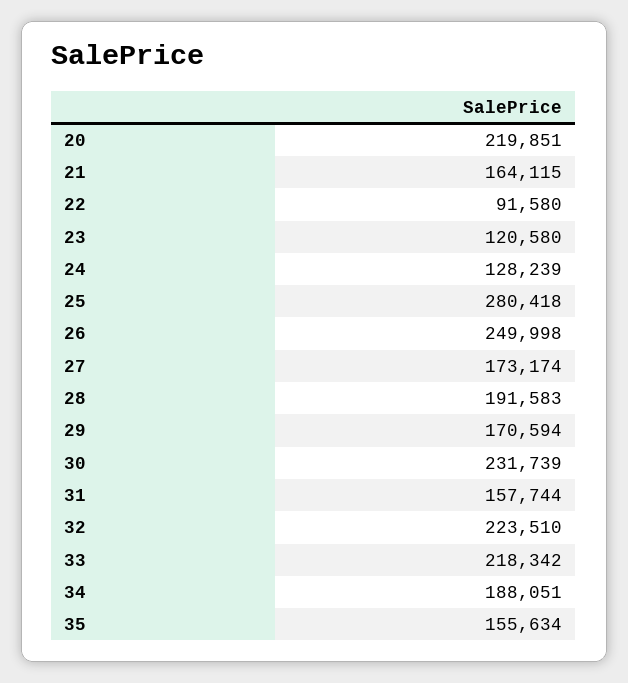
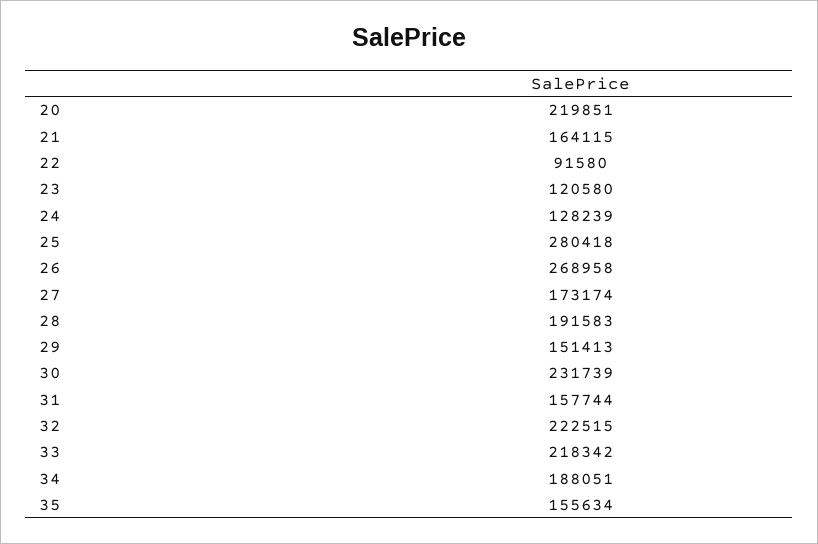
  {
    "20": 219851,
    "21": 164115,
    "22": 91580,
    "23": 120580,
    "24": 128239,
    "25": 280418,
-   "26": 249998,
+   "26": 268958,
    "27": 173174,
    "28": 191583,
-   "29": 170594,
+   "29": 151413,
    "30": 231739,
    "31": 157744,
-   "32": 223510,
+   "32": 222515,
    "33": 218342,
    "34": 188051,
    "35": 155634
  }

